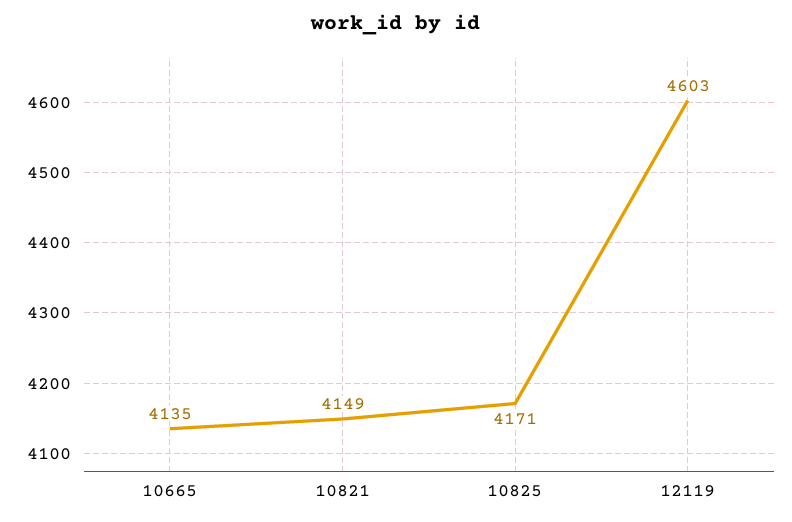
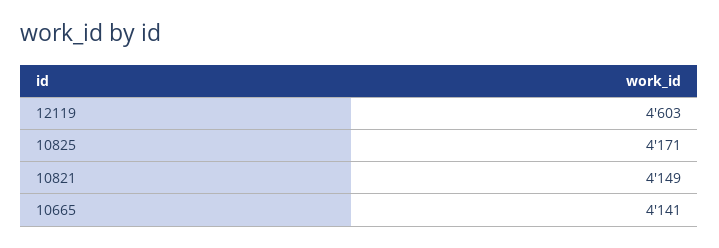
  {
-   "10665": 4135,
+   "10665": 4141,
    "10821": 4149,
    "10825": 4171,
    "12119": 4603
  }

